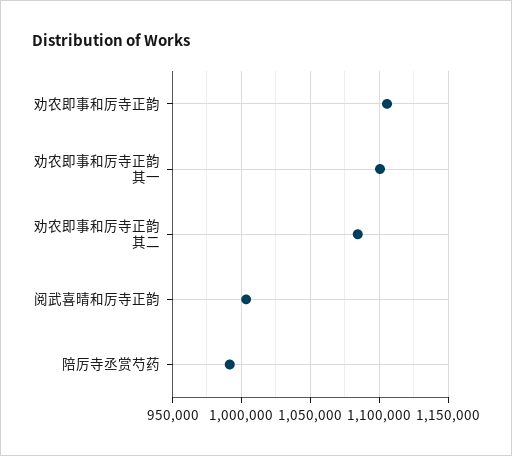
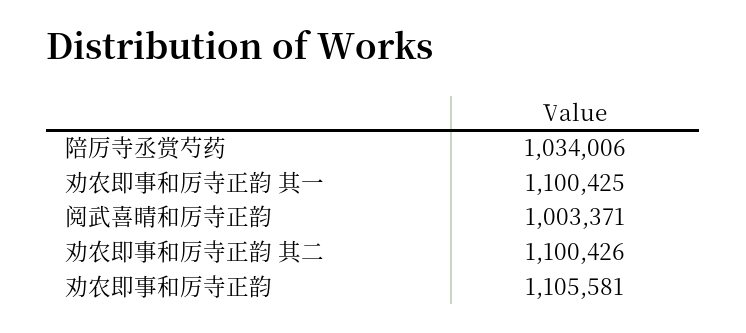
  {
    "劝农即事和厉寺正韵": 1105581,
    "劝农即事和厉寺正韵 其一": 1100425,
-   "劝农即事和厉寺正韵 其二": 1085000,
+   "劝农即事和厉寺正韵 其二": 1100426,
    "阅武喜晴和厉寺正韵": 1003371,
-   "陪厉寺丞赏芍药": 990000
+   "陪厉寺丞赏芍药": 1034006
  }

